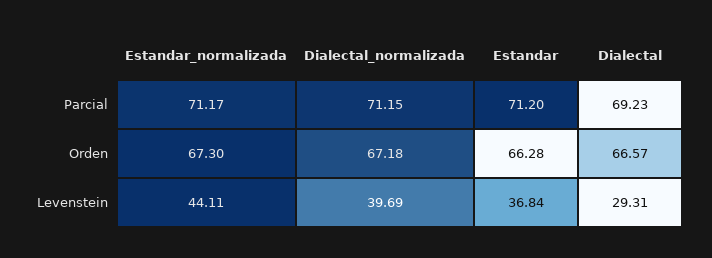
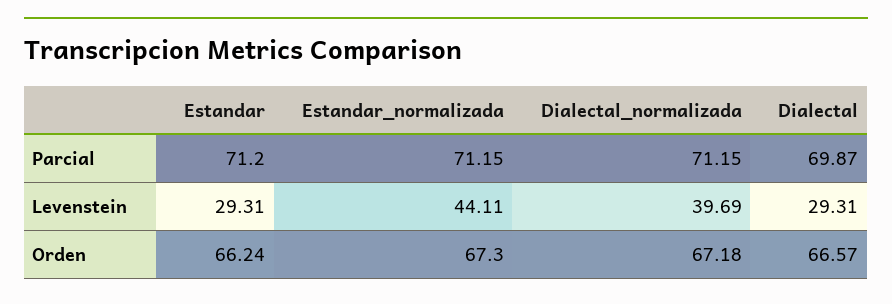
  {
    "Estandar_normalizada": {
-     "Parcial": 71.17,
+     "Parcial": 71.15,
      "Orden": 67.3,
      "Levenstein": 44.11
    },
    "Dialectal_normalizada": {
      "Parcial": 71.15,
      "Orden": 67.18,
      "Levenstein": 39.69
    },
    "Estandar": {
      "Parcial": 71.2,
-     "Orden": 66.28,
+     "Orden": 66.24,
-     "Levenstein": 36.84
+     "Levenstein": 29.31
    },
    "Dialectal": {
-     "Parcial": 69.23,
+     "Parcial": 69.87,
      "Orden": 66.57,
      "Levenstein": 29.31
    }
  }

